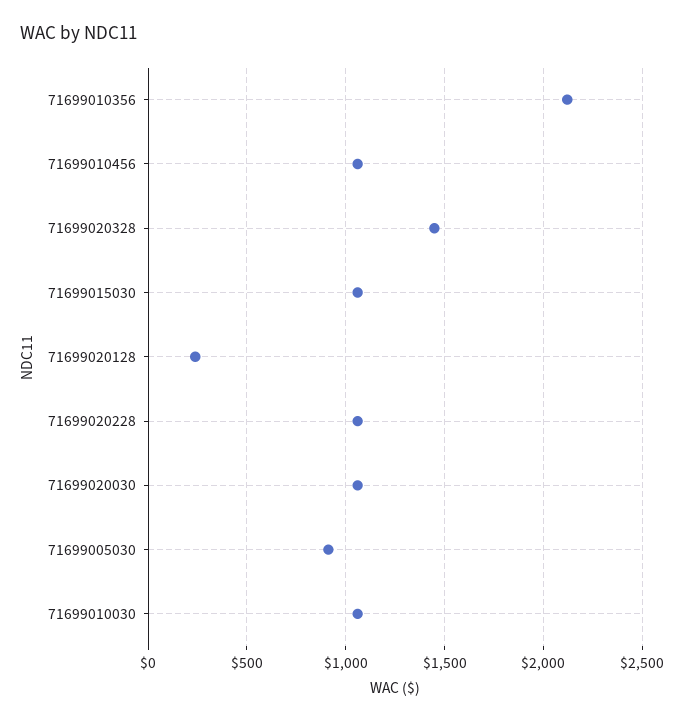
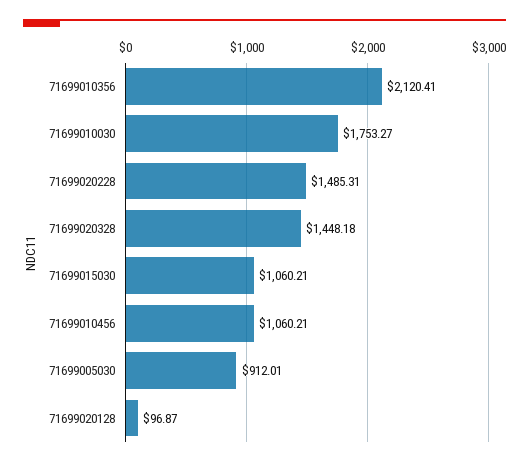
  {
    "71699010356": 2120.41,
    "71699010456": 1060.21,
    "71699020328": 1448.18,
    "71699015030": 1060.21,
-   "71699020128": 250,
+   "71699020128": 96.87,
-   "71699020228": 1050,
+   "71699020228": 1485.31,
-   "71699020030": 1050,
    "71699005030": 912.01,
-   "71699010030": 1050
+   "71699010030": 1753.27
  }

